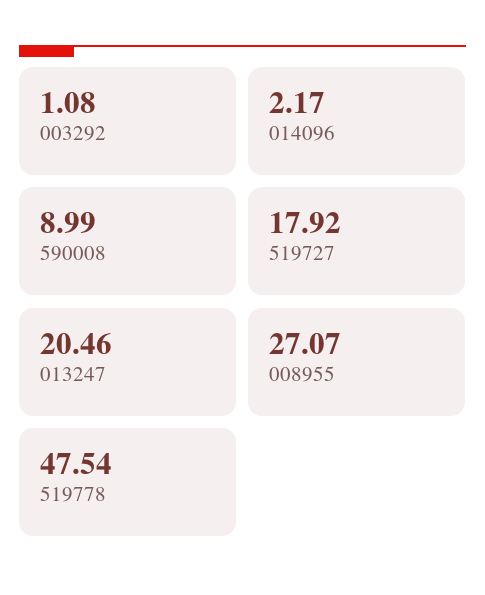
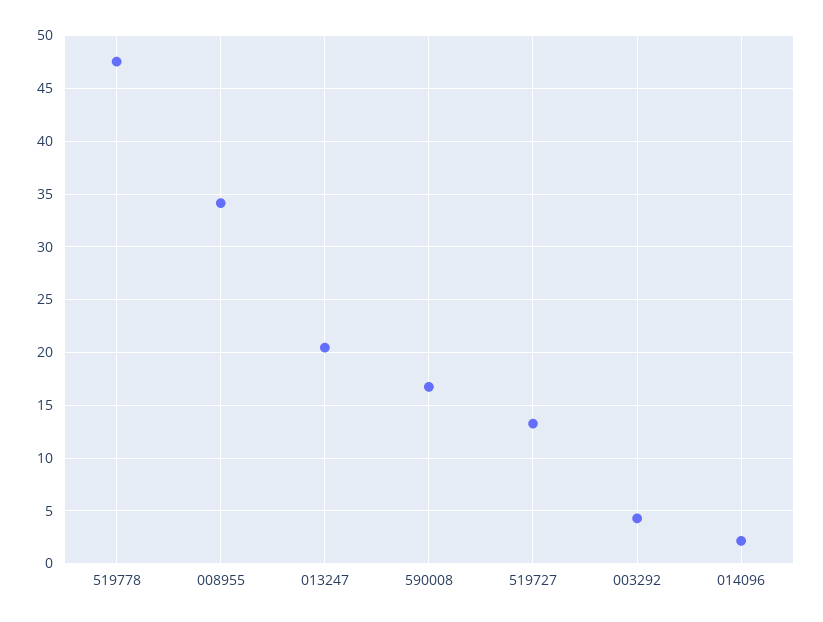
  {
-   "003292": 1.08,
+   "003292": 4,
    "014096": 2.17,
-   "590008": 8.99,
+   "590008": 17,
-   "519727": 17.92,
+   "519727": 13,
    "013247": 20.46,
-   "008955": 27.07,
+   "008955": 34,
    "519778": 47.54
  }

